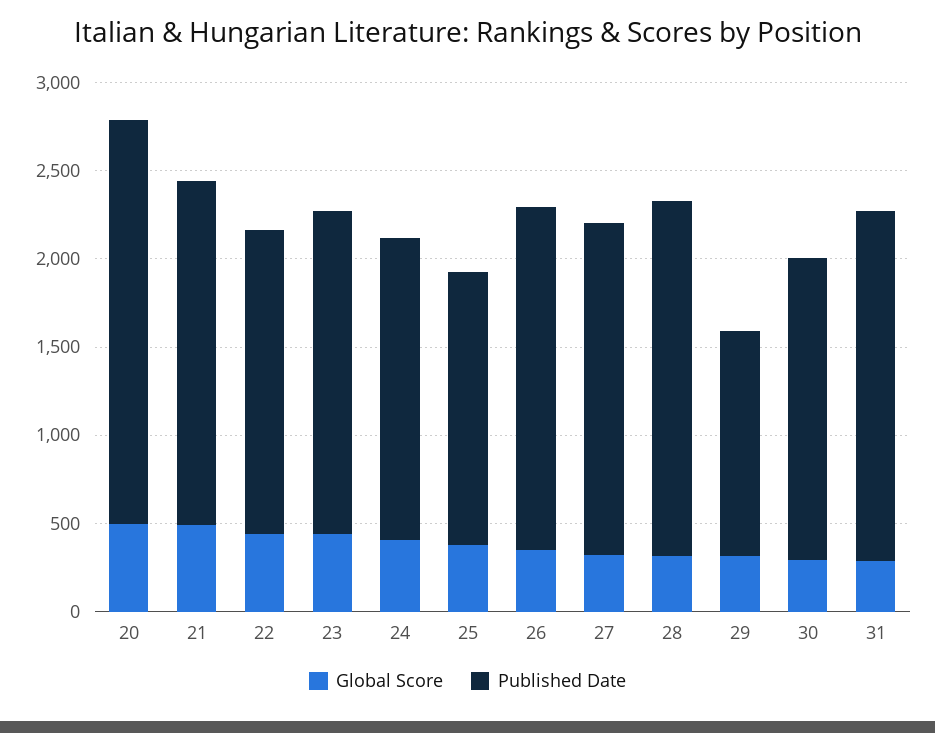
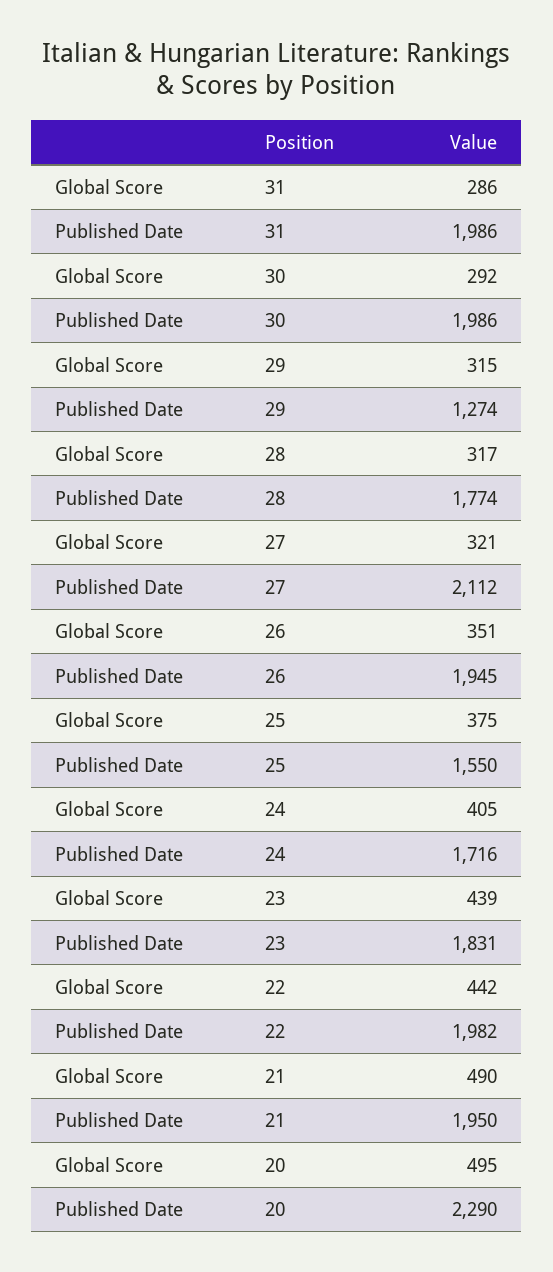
  {
    "Global Score": {
      "20": 495,
      "21": 490,
      "22": 442,
      "23": 439,
      "24": 405,
      "25": 375,
      "26": 351,
      "27": 321,
      "28": 317,
      "29": 315,
      "30": 292,
      "31": 286
    },
    "Published Date": {
      "20": 2290,
      "21": 1950,
-     "22": 1700,
+     "22": 1982,
      "23": 1831,
      "24": 1716,
      "25": 1550,
      "26": 1945,
-     "27": 1900,
+     "27": 2112,
-     "28": 2000,
+     "28": 1774,
      "29": 1274,
-     "30": 1700,
+     "30": 1986,
      "31": 1986
    }
  }

